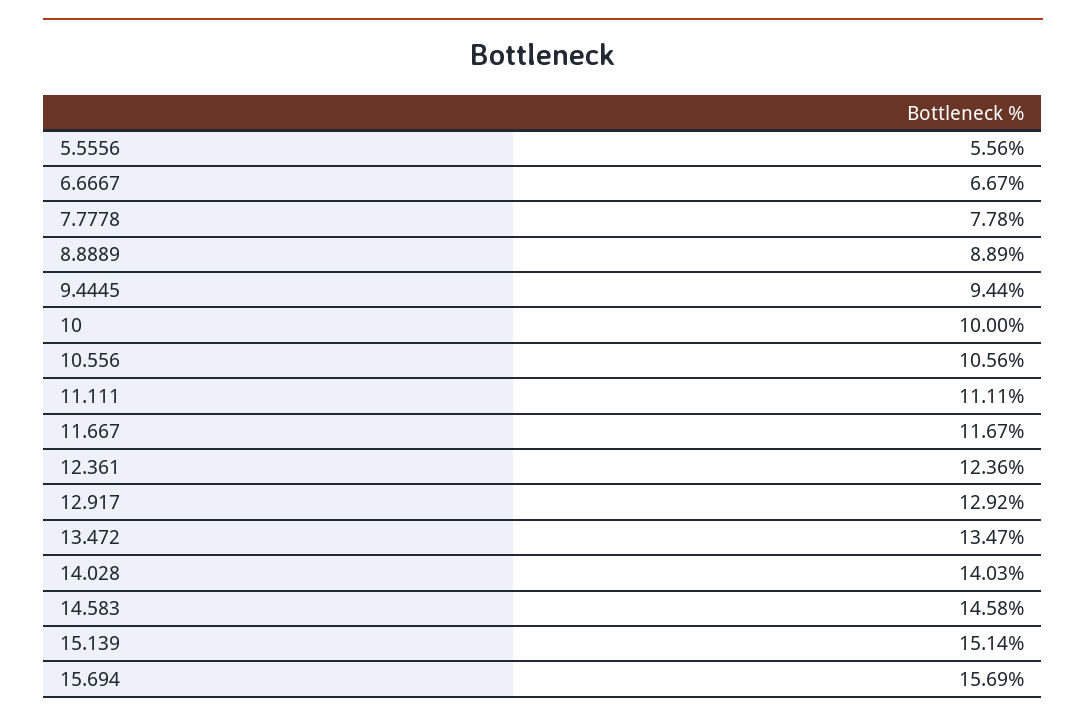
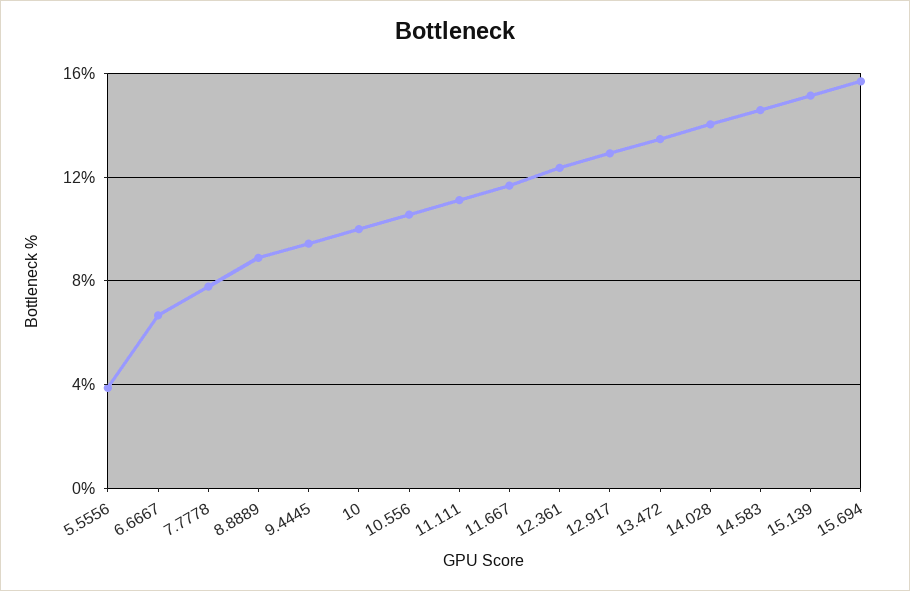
  {
-   "5.5556": 5.56,
+   "5.5556": 4,
    "6.6667": 6.67,
    "7.7778": 7.78,
    "8.8889": 8.89,
    "9.4445": 9.44,
    "10": 10,
    "10.556": 10.56,
    "11.111": 11.11,
    "11.667": 11.67,
    "12.361": 12.36,
    "12.917": 12.92,
    "13.472": 13.47,
    "14.028": 14.03,
    "14.583": 14.58,
    "15.139": 15.14,
    "15.694": 15.69
  }

